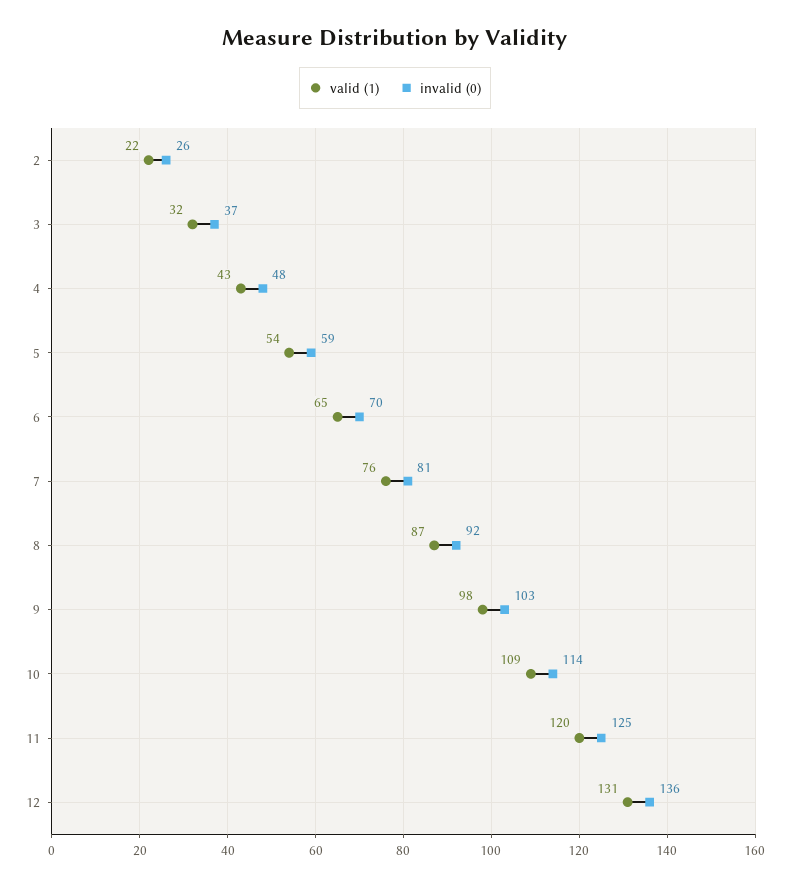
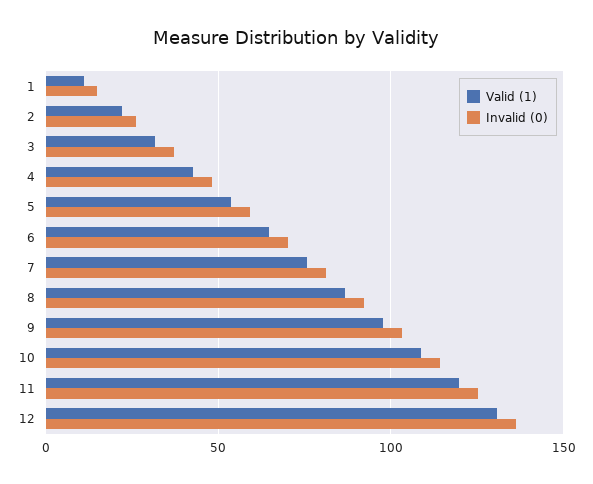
  {
    "valid (1)": {
      "2": 22,
      "3": 32,
      "4": 43,
      "5": 54,
      "6": 65,
      "7": 76,
      "8": 87,
      "9": 98,
      "10": 109,
      "11": 120,
-     "12": 131
+     "12": 131,
+     "1": 10
    },
    "invalid (0)": {
      "2": 26,
      "3": 37,
      "4": 48,
      "5": 59,
      "6": 70,
      "7": 81,
      "8": 92,
      "9": 103,
      "10": 114,
      "11": 125,
-     "12": 136
+     "12": 136,
+     "1": 15
    }
  }

